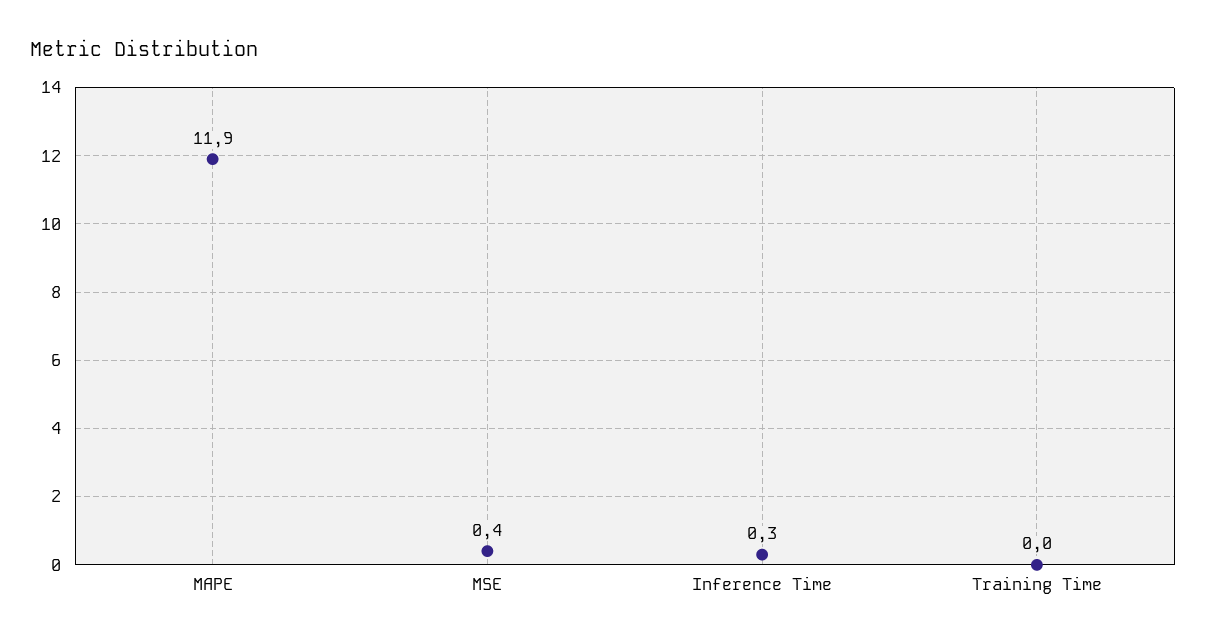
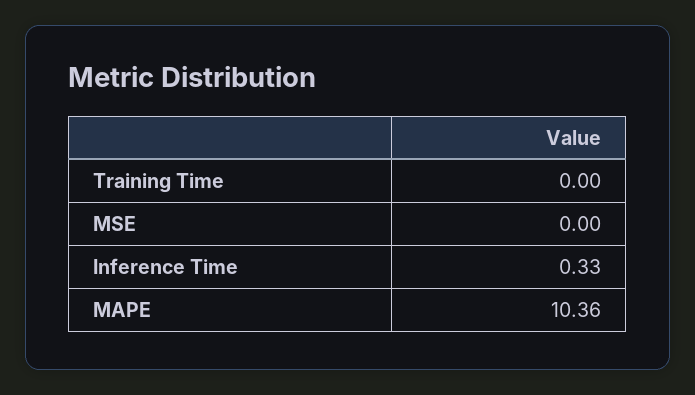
  {
-   "MAPE": 11.9,
+   "MAPE": 10.36,
-   "MSE": 0.4,
+   "MSE": 0,
    "Inference Time": 0.33,
    "Training Time": 0
  }

